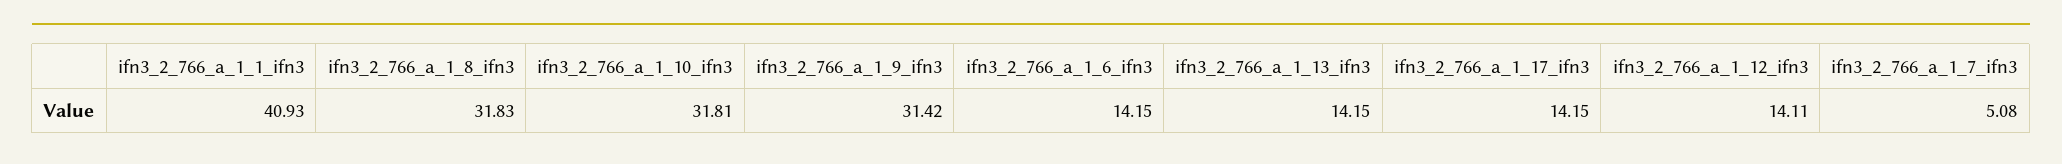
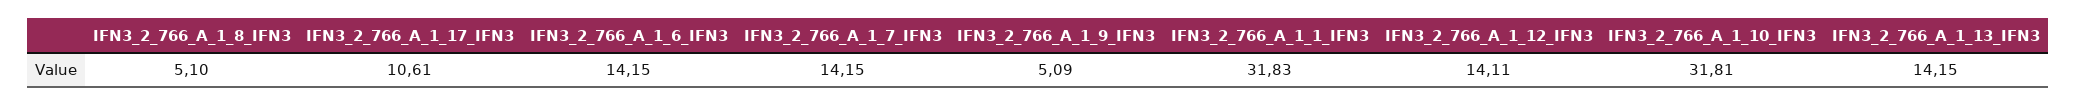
  {
-   "ifn3_2_766_a_1_1_ifn3": 40.93,
+   "ifn3_2_766_a_1_1_ifn3": 31.83,
-   "ifn3_2_766_a_1_8_ifn3": 31.83,
+   "ifn3_2_766_a_1_8_ifn3": 5.1,
    "ifn3_2_766_a_1_10_ifn3": 31.81,
-   "ifn3_2_766_a_1_9_ifn3": 31.42,
+   "ifn3_2_766_a_1_9_ifn3": 5.09,
    "ifn3_2_766_a_1_6_ifn3": 14.15,
    "ifn3_2_766_a_1_13_ifn3": 14.15,
-   "ifn3_2_766_a_1_17_ifn3": 14.15,
+   "ifn3_2_766_a_1_17_ifn3": 10.61,
    "ifn3_2_766_a_1_12_ifn3": 14.11,
-   "ifn3_2_766_a_1_7_ifn3": 5.08
+   "ifn3_2_766_a_1_7_ifn3": 14.15
  }

